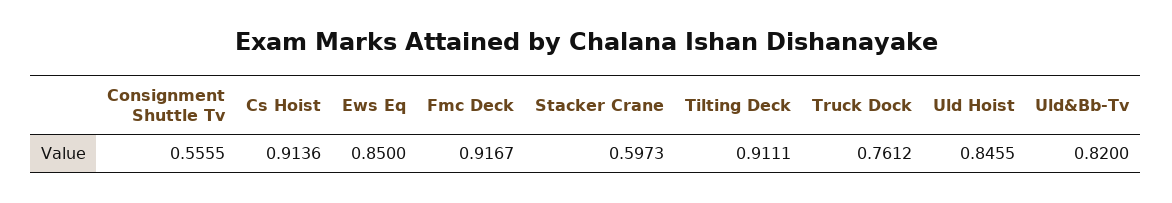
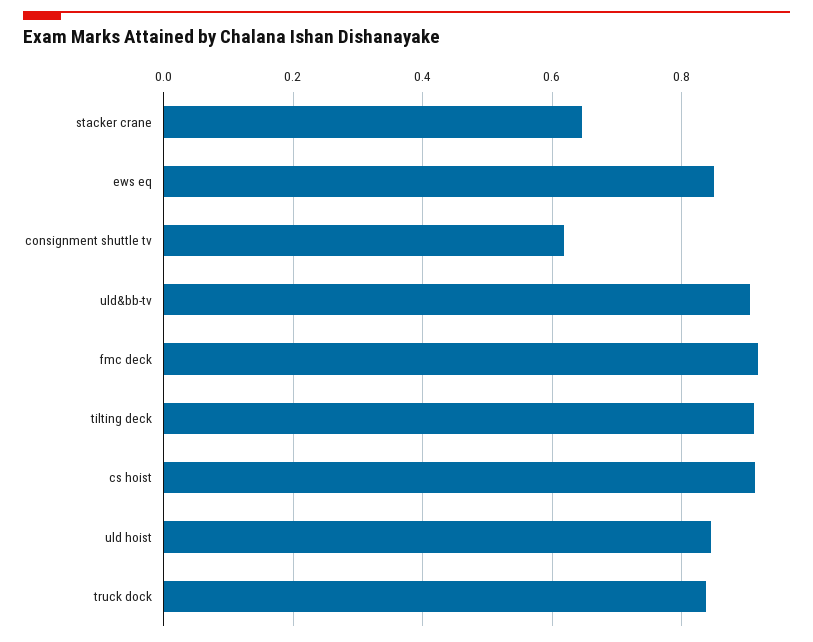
  {
-   "Consignment Shuttle Tv": 0.5555,
+   "Consignment Shuttle Tv": 0.62,
    "Cs Hoist": 0.9136,
    "Ews Eq": 0.85,
    "Fmc Deck": 0.9167,
-   "Stacker Crane": 0.5973,
+   "Stacker Crane": 0.64,
    "Tilting Deck": 0.9111,
-   "Truck Dock": 0.7612,
+   "Truck Dock": 0.84,
    "Uld Hoist": 0.8455,
-   "Uld&Bb-Tv": 0.82
+   "Uld&Bb-Tv": 0.9
  }

